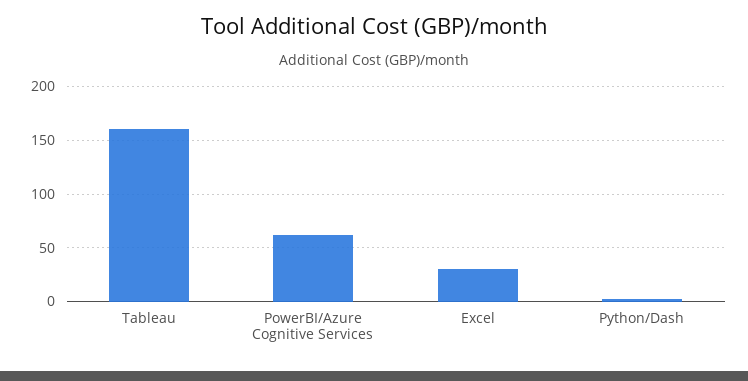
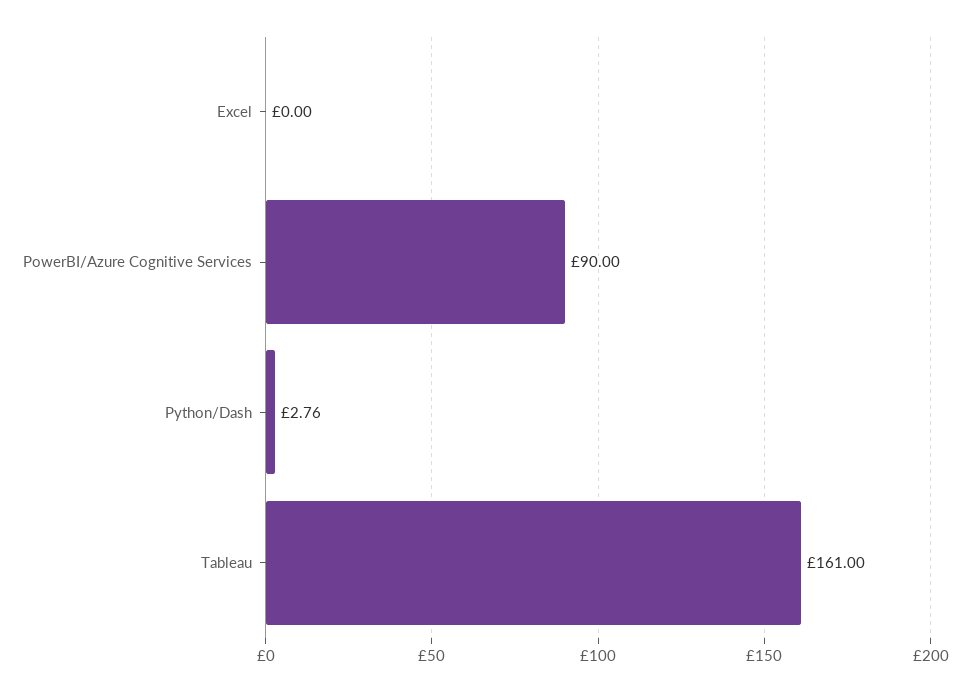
  {
    "Tableau": 161,
-   "PowerBI/Azure Cognitive Services": 60,
+   "PowerBI/Azure Cognitive Services": 90,
-   "Excel": 30,
+   "Excel": 0,
    "Python/Dash": 2.76
  }

